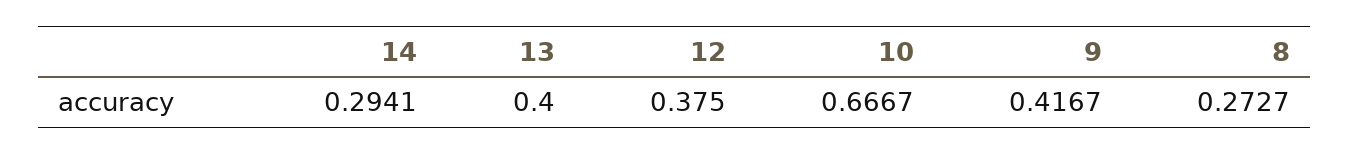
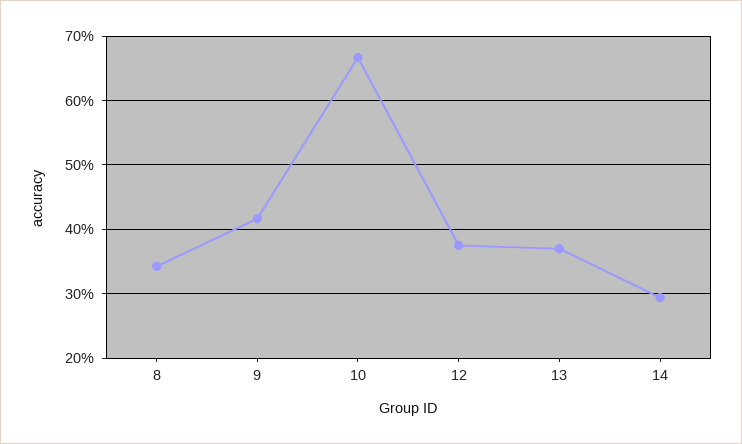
  {
    "14": 0.2941,
-   "13": 0.4,
+   "13": 0.37,
    "12": 0.375,
    "10": 0.6667,
    "9": 0.4167,
-   "8": 0.2727
+   "8": 0.34
  }

